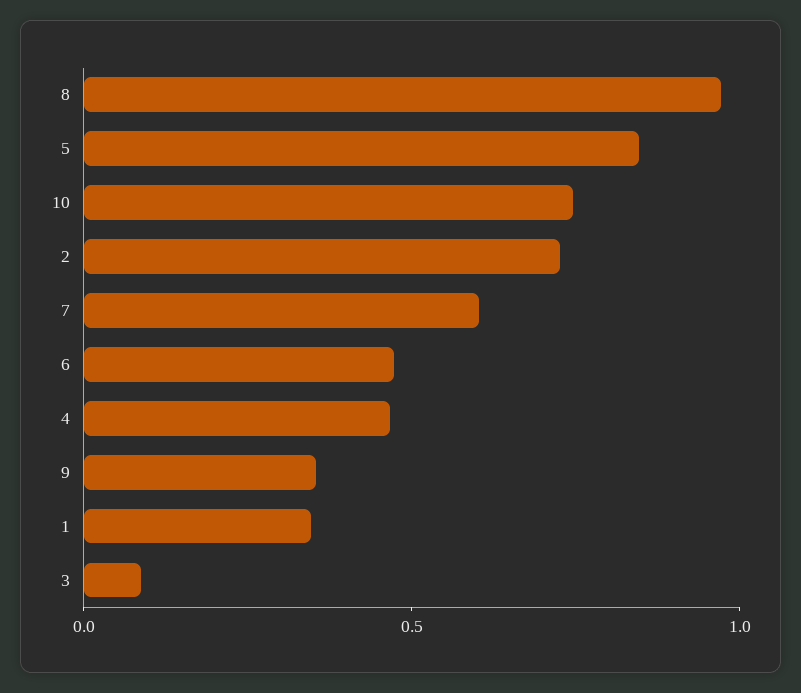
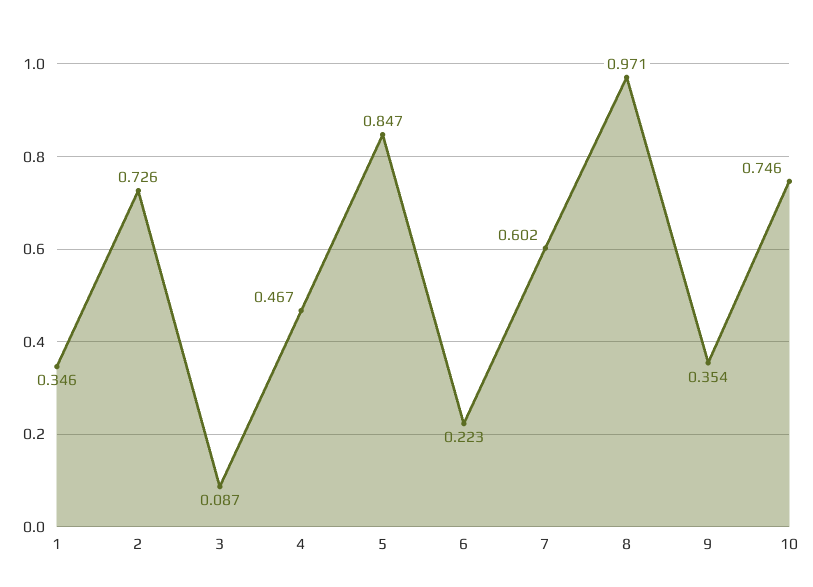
  {
    "8": 0.971,
    "5": 0.847,
    "10": 0.746,
    "2": 0.726,
    "7": 0.602,
-   "6": 0.5,
+   "6": 0.223,
    "4": 0.467,
    "9": 0.354,
    "1": 0.346,
    "3": 0.087
  }

